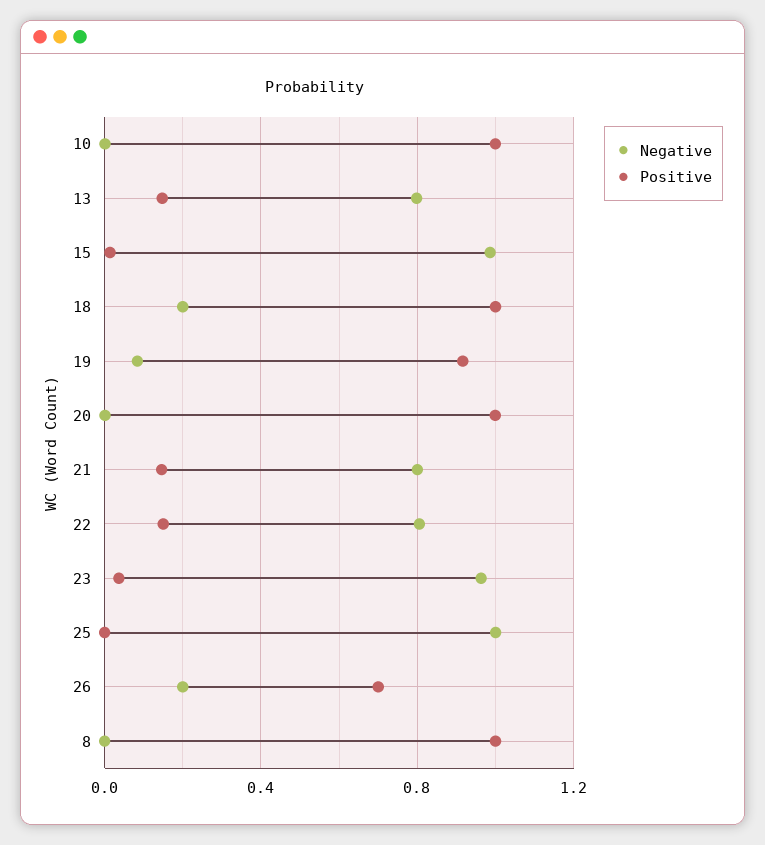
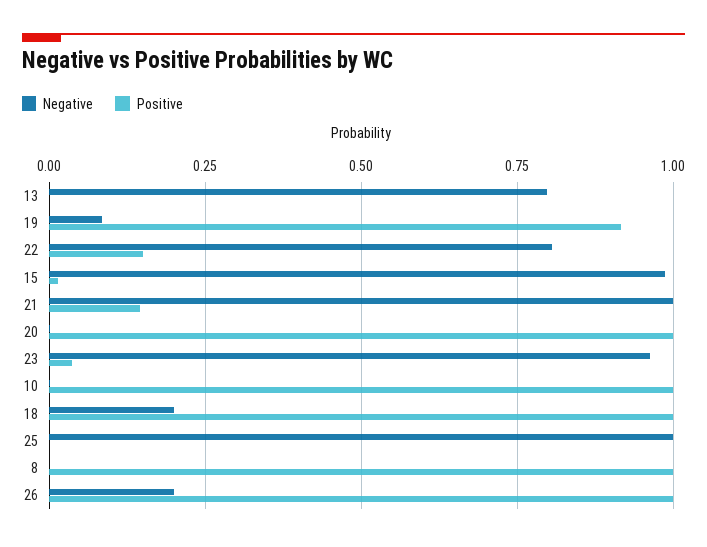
  {
    "Negative": {
      "10": 0,
      "13": 0.8,
      "15": 0.975,
      "18": 0.2,
      "19": 0.075,
      "20": 0,
-     "21": 0.8,
+     "21": 1,
      "22": 0.8,
      "23": 0.975,
      "25": 1,
      "26": 0.2,
      "8": 0
    },
    "Positive": {
      "10": 1,
-     "13": 0.15,
+     "13": 0,
      "15": 0.025,
      "18": 1,
      "19": 0.925,
      "20": 1,
      "21": 0.15,
      "22": 0.15,
      "23": 0.025,
      "25": 0,
-     "26": 0.7,
+     "26": 1,
      "8": 1
    }
  }

